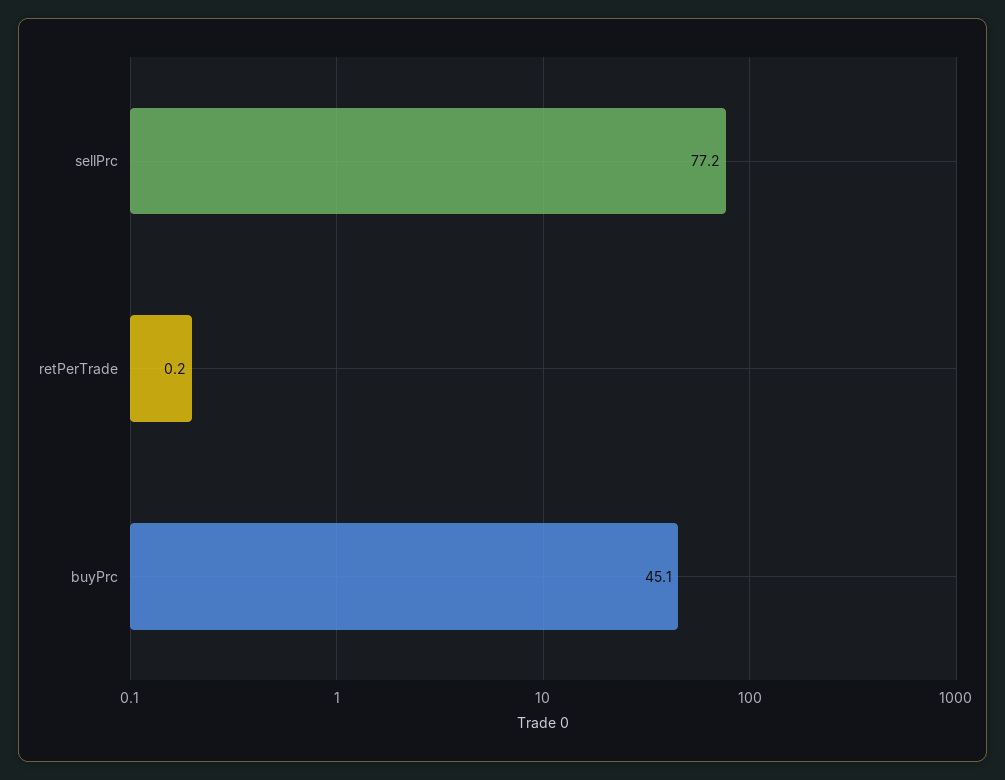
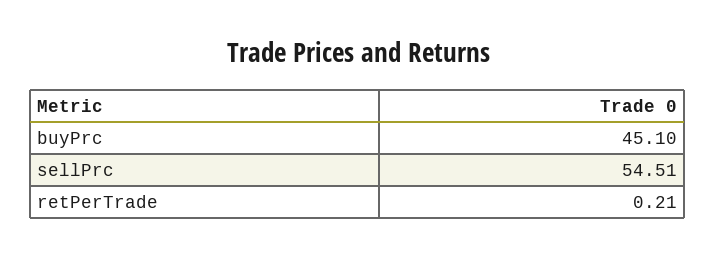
  {
-   "sellPrc": 77.2,
+   "sellPrc": 54.51,
    "retPerTrade": 0.21,
    "buyPrc": 45.1
  }

